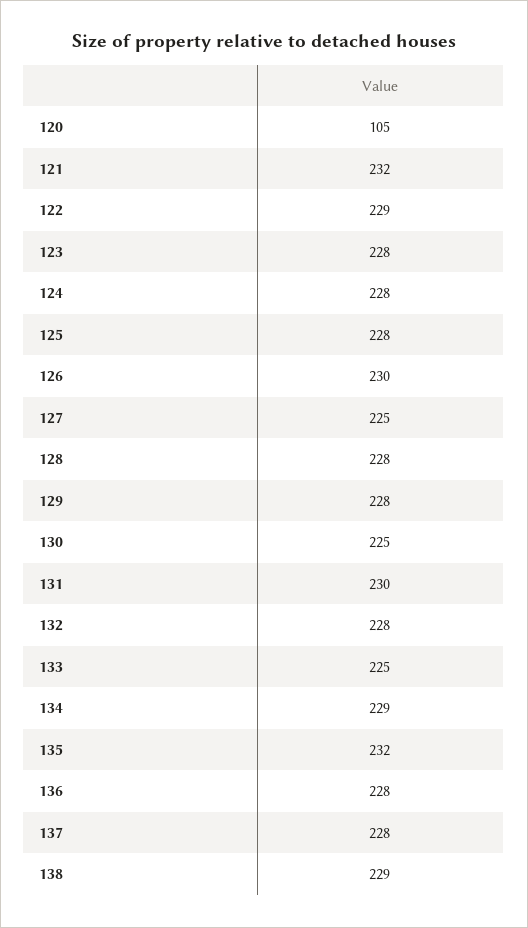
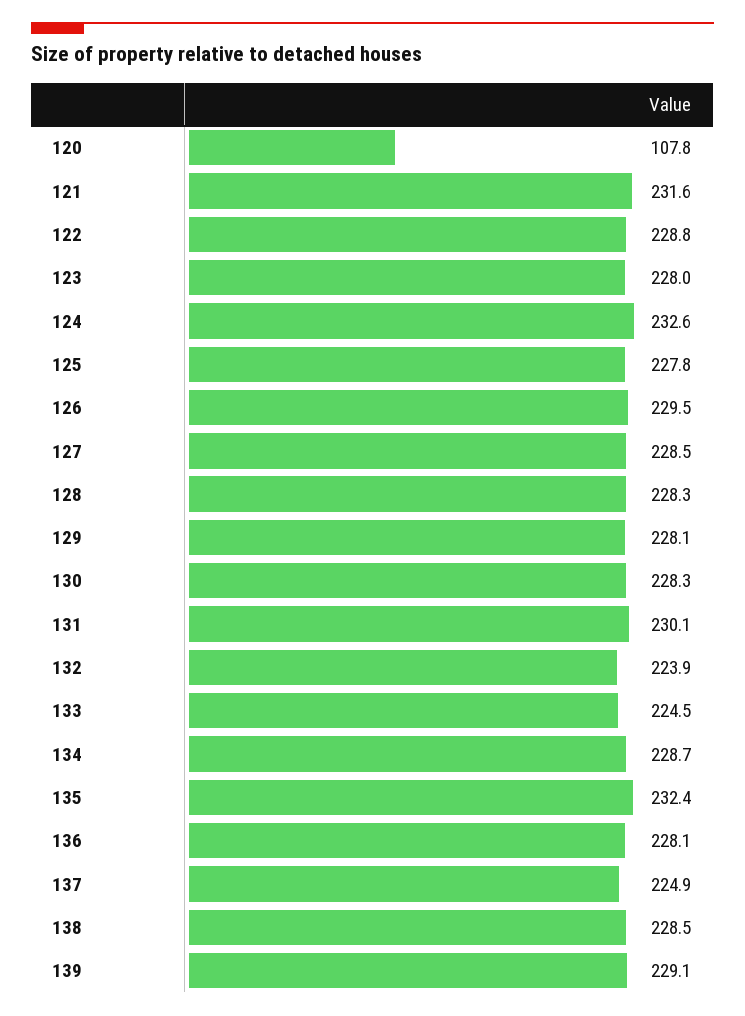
  {
-   "120": 105,
+   "120": 107.8,
    "121": 231.6,
    "122": 228.8,
    "123": 228,
-   "124": 228,
+   "124": 232.6,
    "125": 227.8,
    "126": 229.5,
-   "127": 225,
+   "127": 228.5,
    "128": 228.3,
    "129": 228.1,
-   "130": 225,
+   "130": 228.3,
    "131": 230.1,
-   "132": 228,
+   "132": 223.9,
    "133": 224.5,
    "134": 228.7,
    "135": 232.4,
    "136": 228.1,
-   "137": 228,
+   "137": 224.9,
-   "138": 228.5
+   "138": 228.5,
+   "139": 229.1
  }

